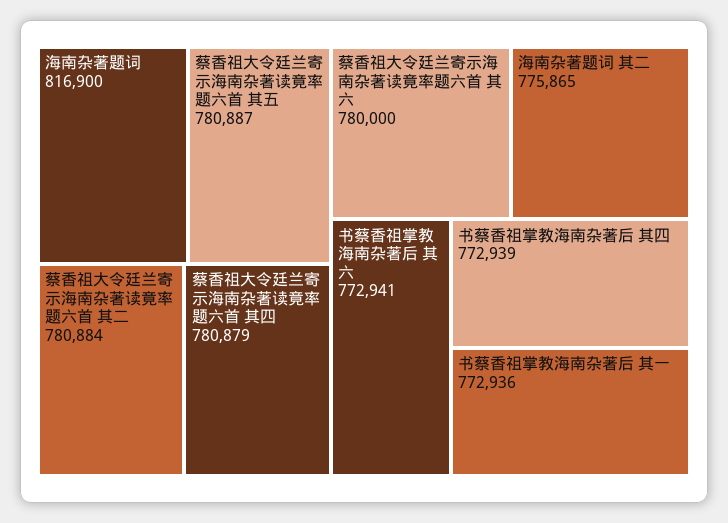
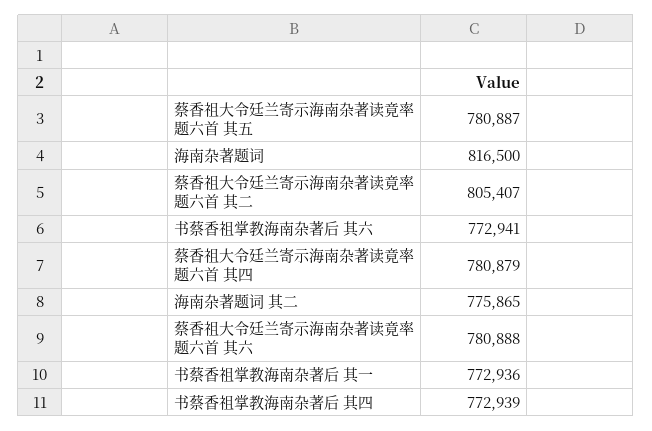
  {
-   "海南杂著题词": 816900,
+   "海南杂著题词": 816500,
    "蔡香祖大令廷兰寄示海南杂著读竟率题六首 其五": 780887,
-   "蔡香祖大令廷兰寄示海南杂著读竟率题六首 其二": 780884,
+   "蔡香祖大令廷兰寄示海南杂著读竟率题六首 其二": 805407,
    "蔡香祖大令廷兰寄示海南杂著读竟率题六首 其四": 780879,
-   "蔡香祖大令廷兰寄示海南杂著读竟率题六首 其六": 780000,
+   "蔡香祖大令廷兰寄示海南杂著读竟率题六首 其六": 780888,
    "海南杂著题词 其二": 775865,
    "书蔡香祖掌教海南杂著后 其六": 772941,
    "书蔡香祖掌教海南杂著后 其四": 772939,
    "书蔡香祖掌教海南杂著后 其一": 772936
  }

